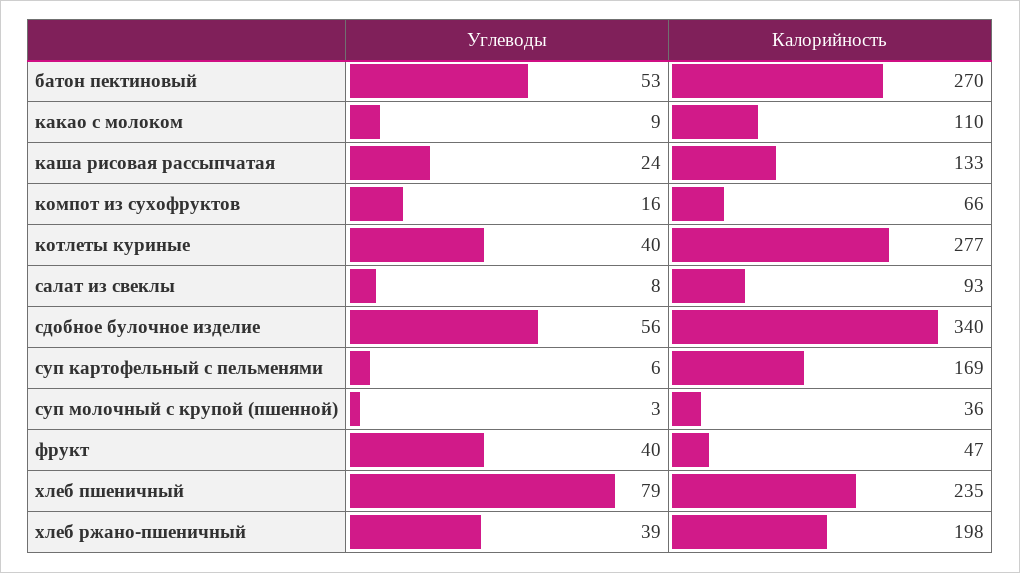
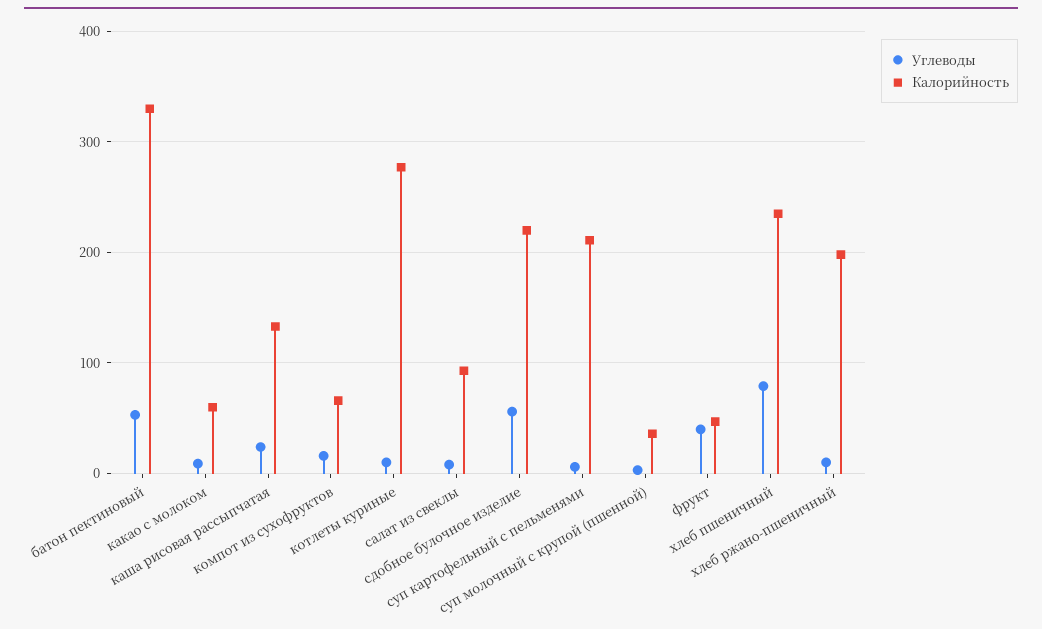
  {
    "Углеводы": {
      "батон пектиновый": 53,
      "какао с молоком": 9,
      "каша рисовая рассыпчатая": 24,
      "компот из сухофруктов": 16,
-     "котлеты куриные": 40,
+     "котлеты куриные": 10,
      "салат из свеклы": 8,
      "сдобное булочное изделие": 56,
      "суп картофельный с пельменями": 6,
      "суп молочный с крупой (пшенной)": 3,
      "фрукт": 40,
      "хлеб пшеничный": 79,
-     "хлеб ржано-пшеничный": 39
+     "хлеб ржано-пшеничный": 10
    },
    "Калорийность": {
-     "батон пектиновый": 270,
+     "батон пектиновый": 330,
-     "какао с молоком": 110,
+     "какао с молоком": 60,
      "каша рисовая рассыпчатая": 133,
      "компот из сухофруктов": 66,
      "котлеты куриные": 277,
      "салат из свеклы": 93,
-     "сдобное булочное изделие": 340,
+     "сдобное булочное изделие": 220,
-     "суп картофельный с пельменями": 169,
+     "суп картофельный с пельменями": 210,
      "суп молочный с крупой (пшенной)": 36,
      "фрукт": 47,
      "хлеб пшеничный": 235,
      "хлеб ржано-пшеничный": 198
    }
  }

